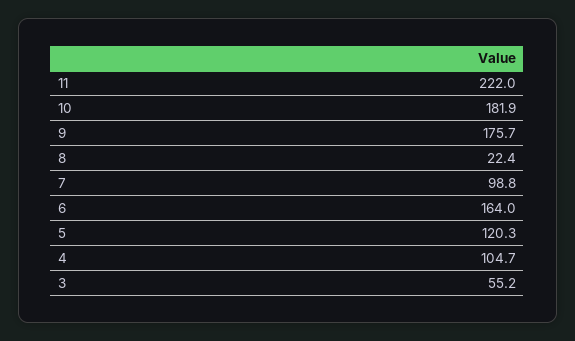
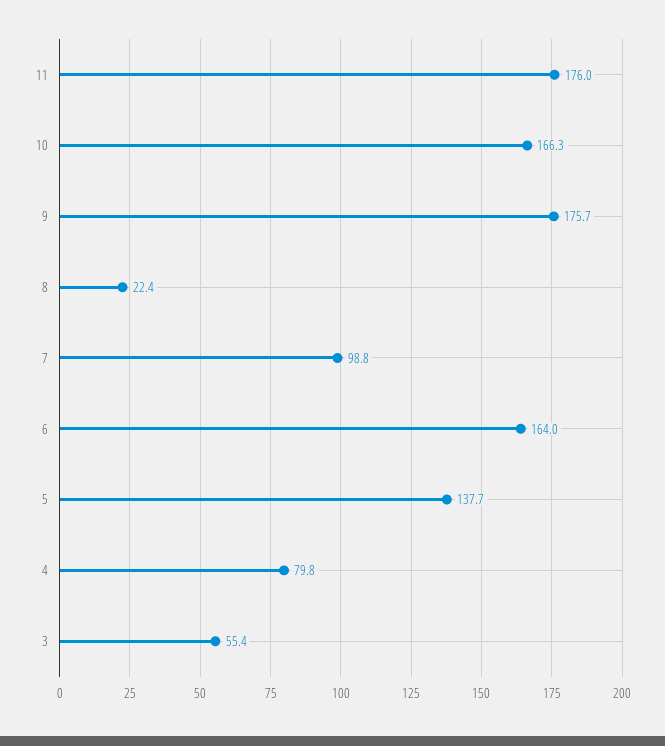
  {
-   "11": 222,
+   "11": 176,
-   "10": 181.9,
+   "10": 166.3,
    "9": 175.7,
    "8": 22.4,
    "7": 98.8,
    "6": 164,
-   "5": 120.3,
+   "5": 137.7,
-   "4": 104.7,
+   "4": 79.8,
-   "3": 55.2
+   "3": 55.4
  }

